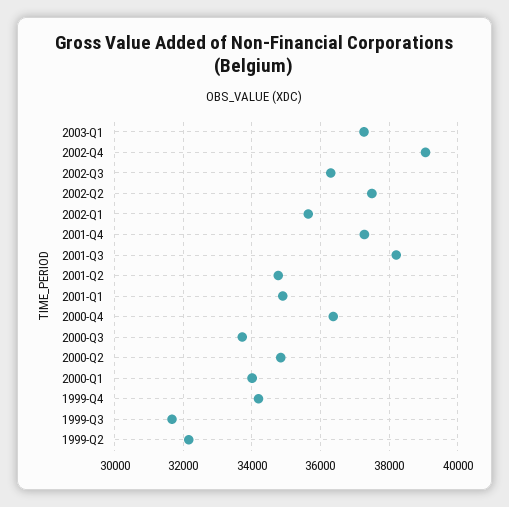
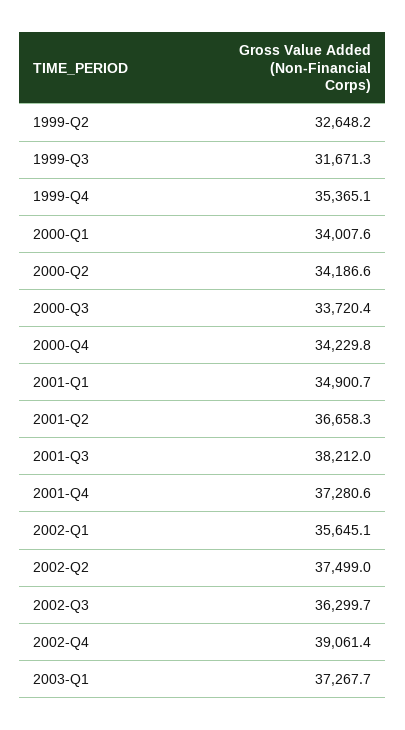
  {
    "2003-Q1": 37267.7,
    "2002-Q4": 39061.4,
    "2002-Q3": 36299.7,
    "2002-Q2": 37499,
    "2002-Q1": 35645.1,
    "2001-Q4": 37280.6,
    "2001-Q3": 38212,
-   "2001-Q2": 34800,
+   "2001-Q2": 36658.3,
    "2001-Q1": 34900.7,
-   "2000-Q4": 36400,
+   "2000-Q4": 34229.8,
    "2000-Q3": 33720.4,
-   "2000-Q2": 34800,
+   "2000-Q2": 34186.6,
    "2000-Q1": 34007.6,
-   "1999-Q4": 34200,
+   "1999-Q4": 35365.1,
    "1999-Q3": 31671.3,
-   "1999-Q2": 32200
+   "1999-Q2": 32648.2
  }

